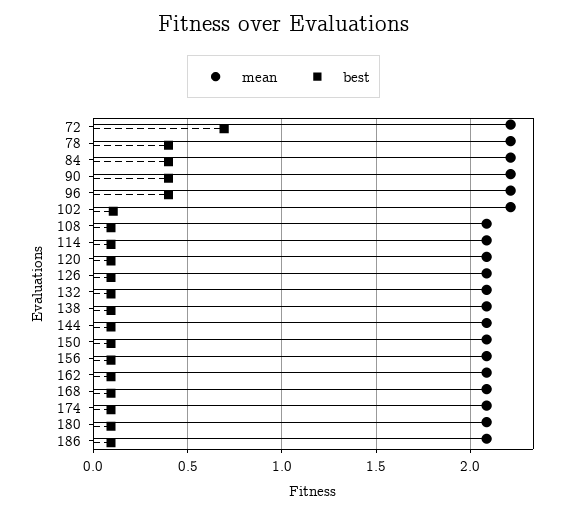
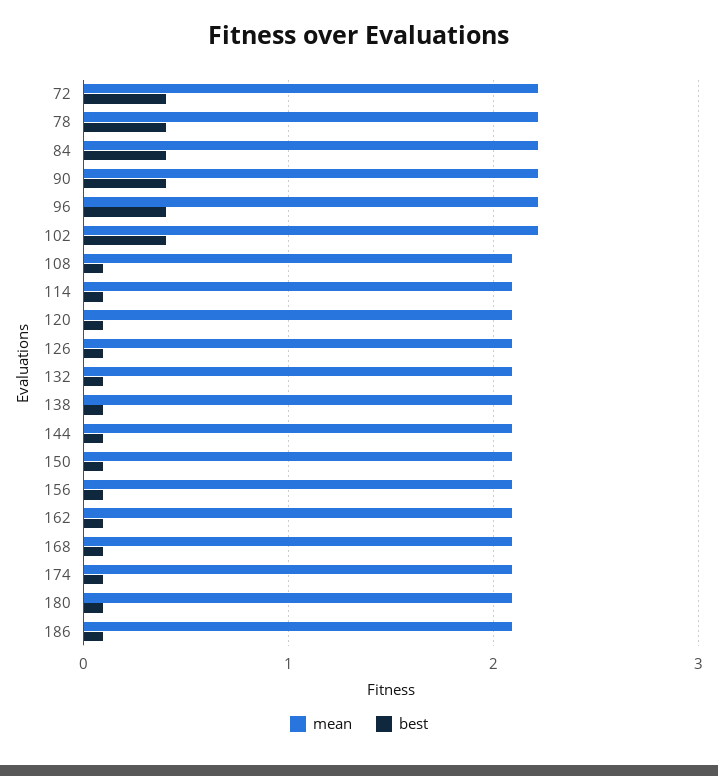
  {
    "mean": {
      "72": 2.2,
      "78": 2.2,
      "84": 2.2,
      "90": 2.2,
      "96": 2.2,
      "102": 2.2,
      "108": 2.1,
      "114": 2.1,
      "120": 2.1,
      "126": 2.1,
      "132": 2.1,
      "138": 2.1,
      "144": 2.1,
      "150": 2.1,
      "156": 2.1,
      "162": 2.1,
      "168": 2.1,
      "174": 2.1,
      "180": 2.1,
      "186": 2.1
    },
    "best": {
-     "72": 0.7,
+     "72": 0.4,
      "78": 0.4,
      "84": 0.4,
      "90": 0.4,
      "96": 0.4,
-     "102": 0.1,
+     "102": 0.4,
      "108": 0.1,
      "114": 0.1,
      "120": 0.1,
      "126": 0.1,
      "132": 0.1,
      "138": 0.1,
      "144": 0.1,
      "150": 0.1,
      "156": 0.1,
      "162": 0.1,
      "168": 0.1,
      "174": 0.1,
      "180": 0.1,
      "186": 0.1
    }
  }

